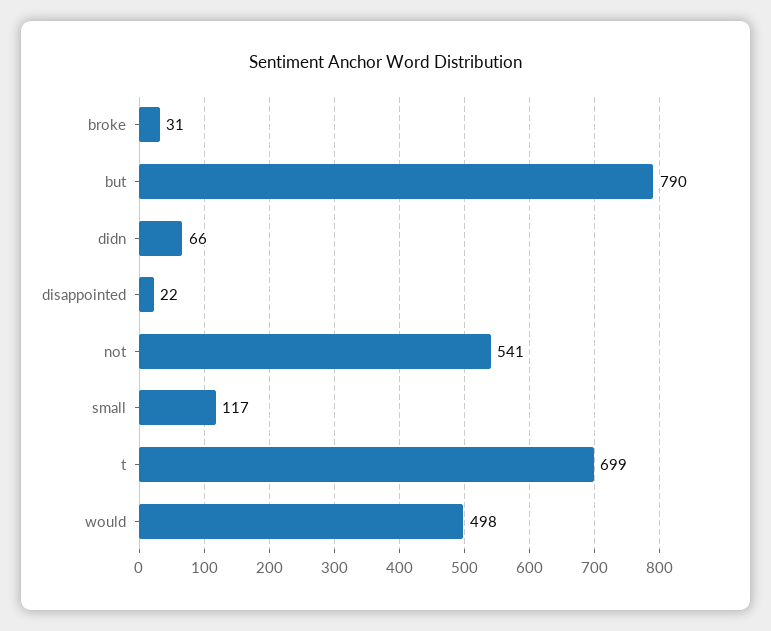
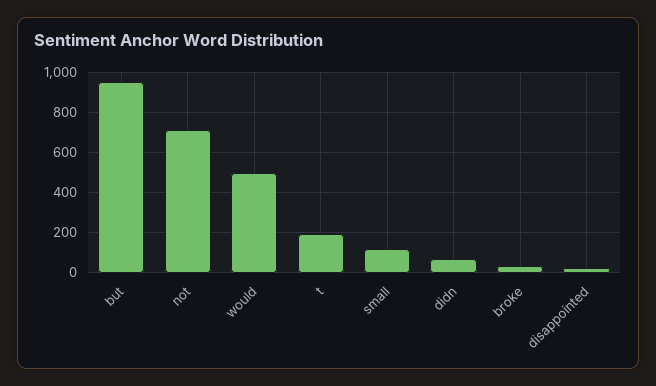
  {
    "broke": 31,
-   "but": 790,
+   "but": 950,
    "didn": 66,
    "disappointed": 22,
-   "not": 541,
+   "not": 700,
    "small": 117,
-   "t": 699,
+   "t": 200,
    "would": 498
  }

